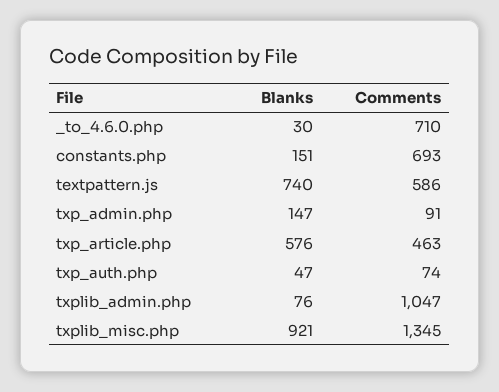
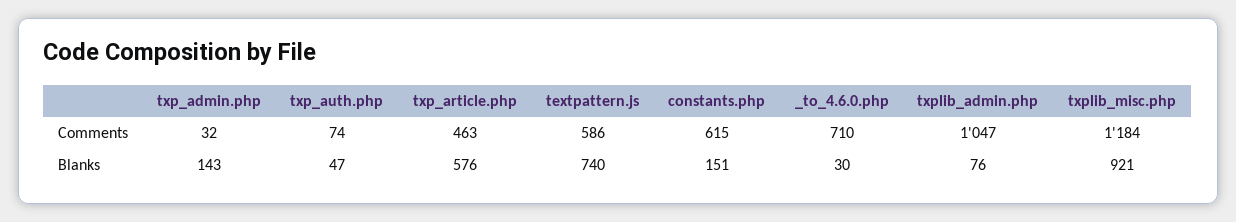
  {
    "Blanks": {
      "_to_4.6.0.php": 30,
      "constants.php": 151,
      "textpattern.js": 740,
-     "txp_admin.php": 147,
+     "txp_admin.php": 143,
      "txp_article.php": 576,
      "txp_auth.php": 47,
      "txplib_admin.php": 76,
      "txplib_misc.php": 921
    },
    "Comments": {
      "_to_4.6.0.php": 710,
-     "constants.php": 693,
+     "constants.php": 615,
      "textpattern.js": 586,
-     "txp_admin.php": 91,
+     "txp_admin.php": 32,
      "txp_article.php": 463,
      "txp_auth.php": 74,
      "txplib_admin.php": 1047,
-     "txplib_misc.php": 1345
+     "txplib_misc.php": 1184
    }
  }

